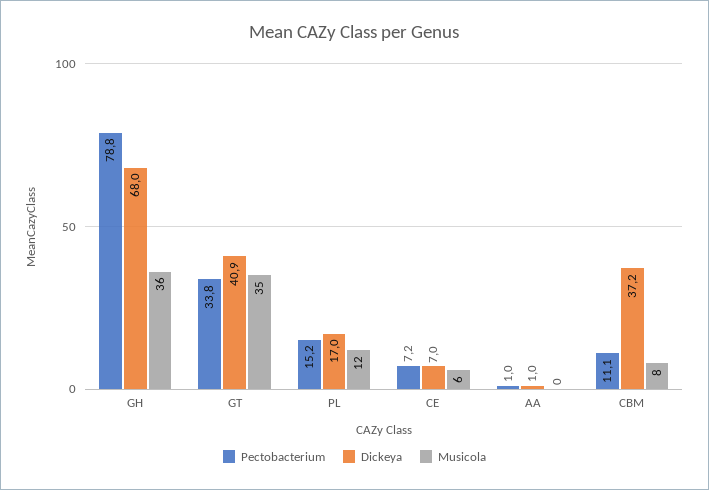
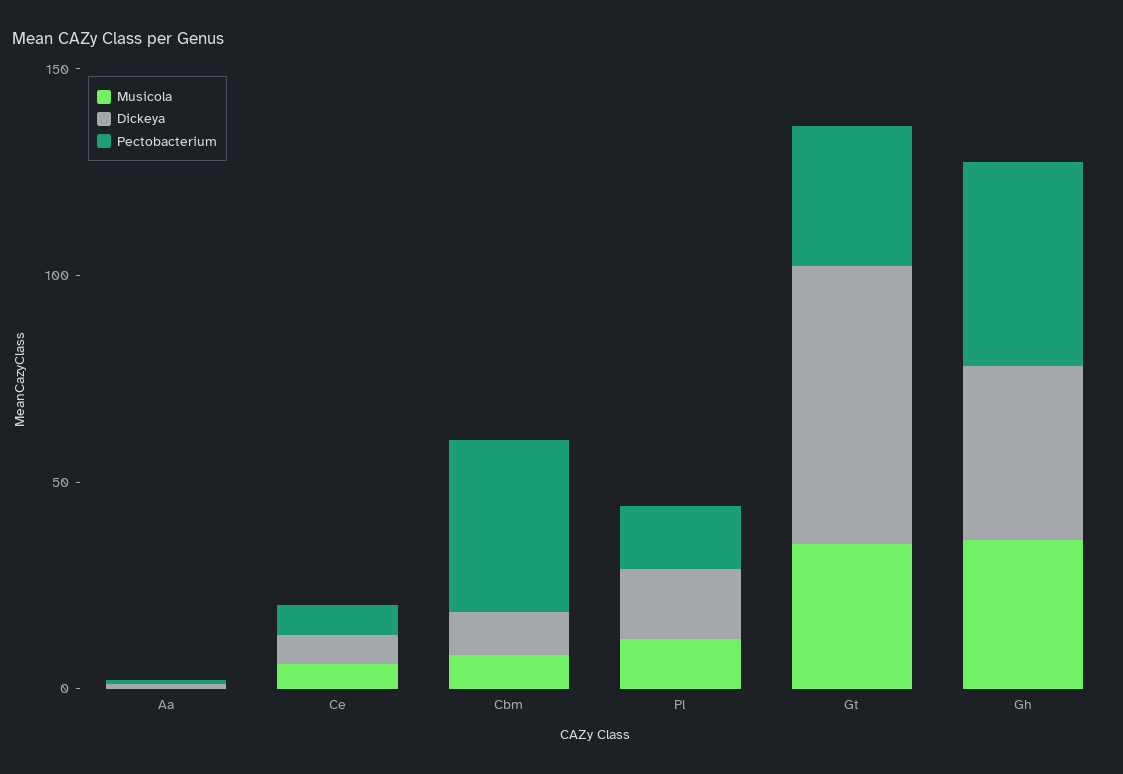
  {
    "Pectobacterium": {
-     "GH": 78.8,
+     "GH": 50,
      "GT": 33.8,
      "PL": 15.2,
      "CE": 7.2,
      "AA": 1,
-     "CBM": 11.1
+     "CBM": 40
    },
    "Dickeya": {
-     "GH": 68,
+     "GH": 40,
-     "GT": 40.9,
+     "GT": 70,
      "PL": 17,
      "CE": 7,
      "AA": 1,
-     "CBM": 37.2
+     "CBM": 10
    },
    "Musicola": {
      "GH": 36,
      "GT": 35,
      "PL": 12,
      "CE": 6,
      "AA": 0,
      "CBM": 8
    }
  }

